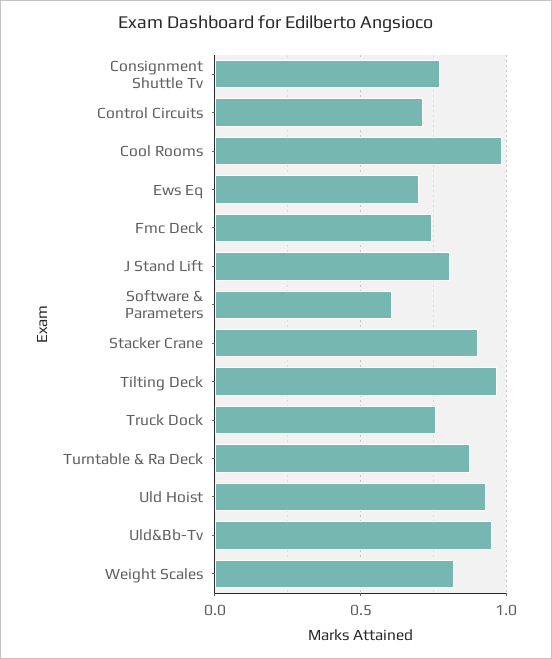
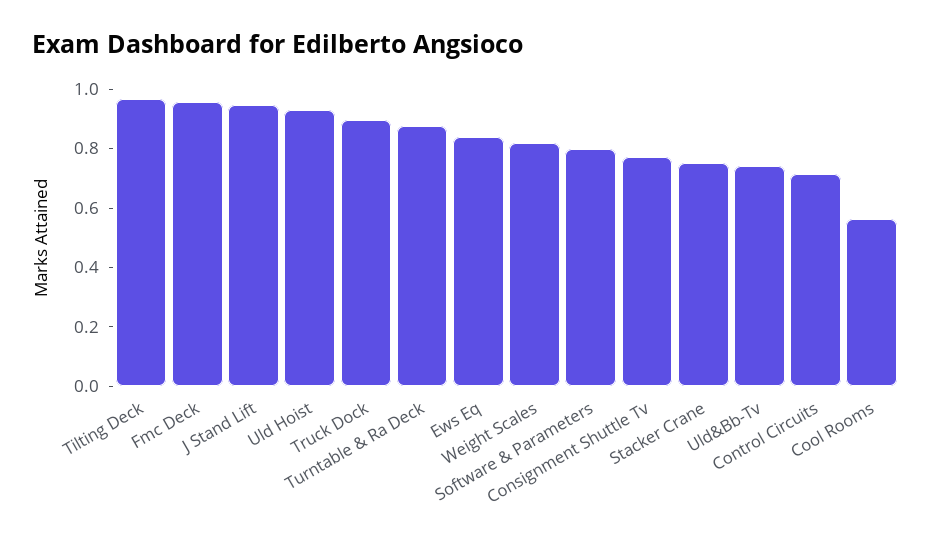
  {
    "Consignment Shuttle Tv": 0.75,
    "Control Circuits": 0.7,
-   "Cool Rooms": 1,
+   "Cool Rooms": 0.55,
-   "Ews Eq": 0.7,
+   "Ews Eq": 0.85,
-   "Fmc Deck": 0.75,
+   "Fmc Deck": 0.95,
-   "J Stand Lift": 0.8,
+   "J Stand Lift": 0.95,
-   "Software & Parameters": 0.6,
+   "Software & Parameters": 0.8,
-   "Stacker Crane": 0.9,
+   "Stacker Crane": 0.75,
    "Tilting Deck": 0.95,
-   "Truck Dock": 0.75,
+   "Truck Dock": 0.9,
    "Turntable & Ra Deck": 0.9,
    "Uld Hoist": 0.95,
-   "Uld&Bb-Tv": 0.95,
+   "Uld&Bb-Tv": 0.75,
    "Weight Scales": 0.8
  }

